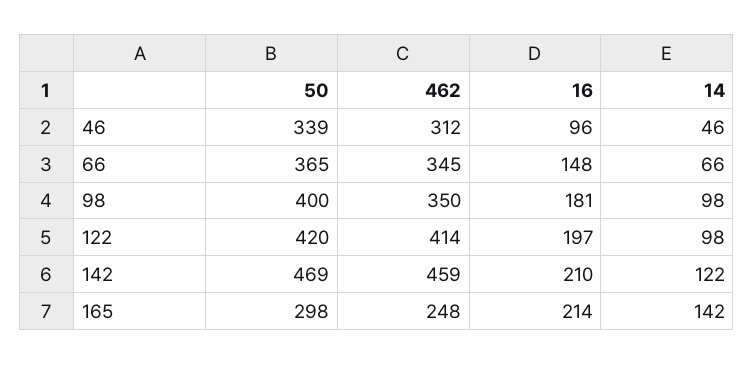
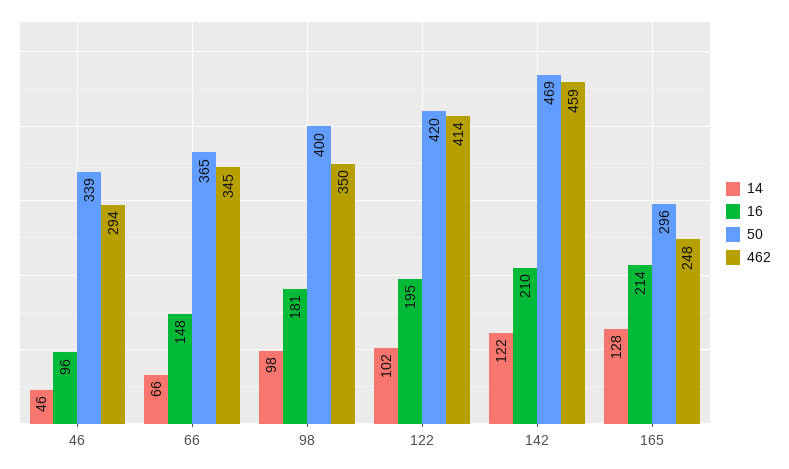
  {
    "50": {
      "46": 339,
      "66": 365,
      "98": 400,
      "122": 420,
      "142": 469,
-     "165": 298
+     "165": 296
    },
    "462": {
-     "46": 312,
+     "46": 294,
      "66": 345,
      "98": 350,
      "122": 414,
      "142": 459,
      "165": 248
    },
    "16": {
      "46": 96,
      "66": 148,
      "98": 181,
-     "122": 197,
+     "122": 195,
      "142": 210,
      "165": 214
    },
    "14": {
      "46": 46,
      "66": 66,
      "98": 98,
-     "122": 98,
+     "122": 102,
      "142": 122,
-     "165": 142
+     "165": 128
    }
  }

